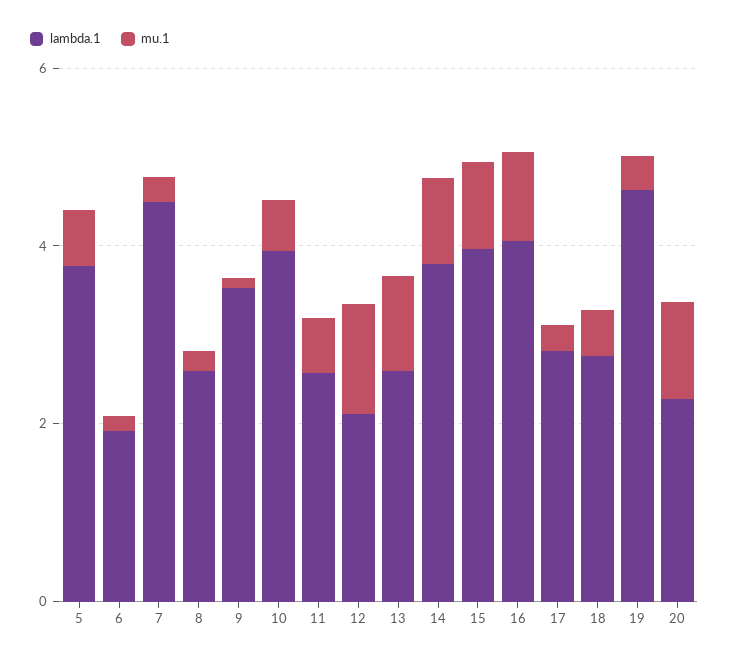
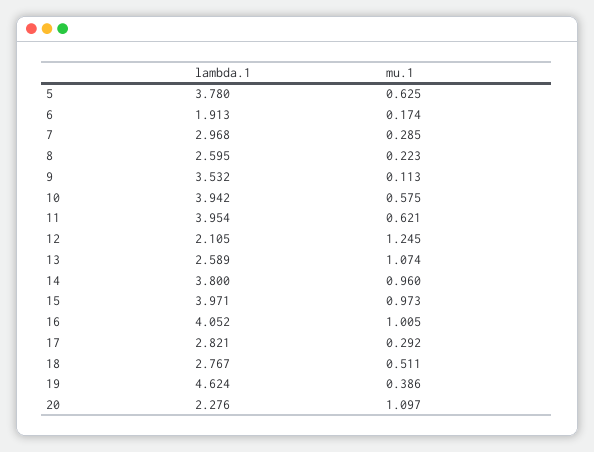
  {
    "lambda.1": {
      "5": 3.78,
      "6": 1.913,
-     "7": 4.5,
+     "7": 2.968,
      "8": 2.595,
      "9": 3.532,
      "10": 3.942,
-     "11": 2.5,
+     "11": 3.954,
      "12": 2.105,
      "13": 2.589,
      "14": 3.8,
      "15": 3.971,
      "16": 4.052,
      "17": 2.821,
      "18": 2.767,
      "19": 4.624,
      "20": 2.276
    },
    "mu.1": {
      "5": 0.625,
      "6": 0.174,
      "7": 0.285,
      "8": 0.223,
      "9": 0.113,
      "10": 0.575,
      "11": 0.621,
      "12": 1.245,
      "13": 1.074,
      "14": 0.96,
      "15": 0.973,
      "16": 1.005,
      "17": 0.292,
      "18": 0.511,
      "19": 0.386,
      "20": 1.097
    }
  }

